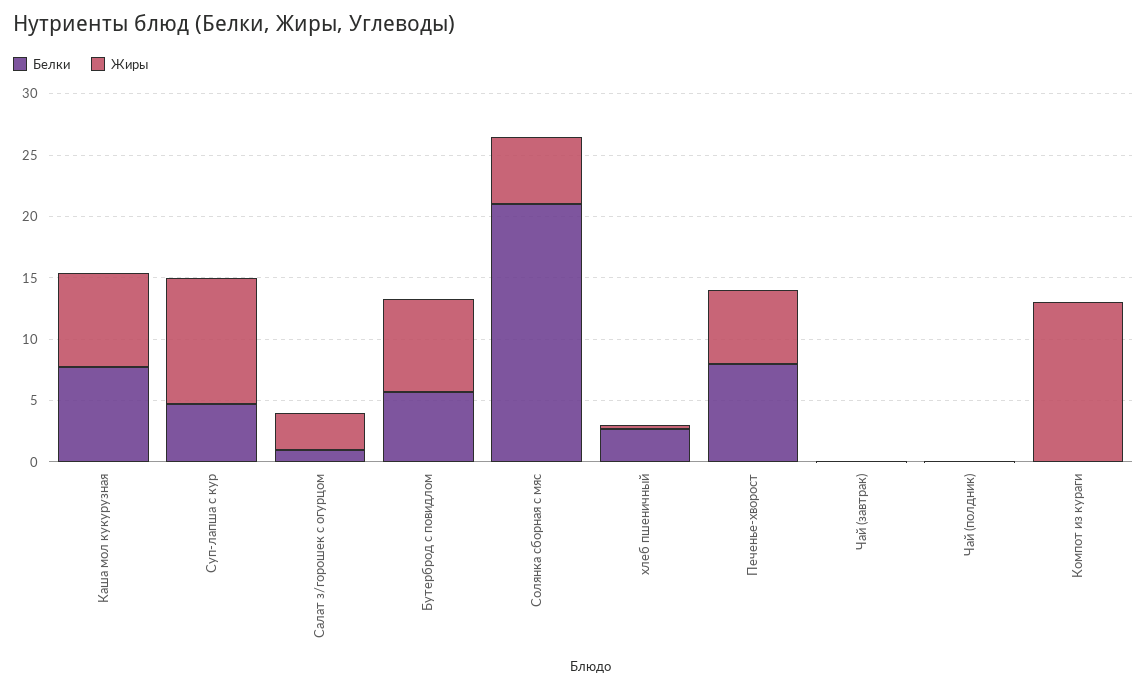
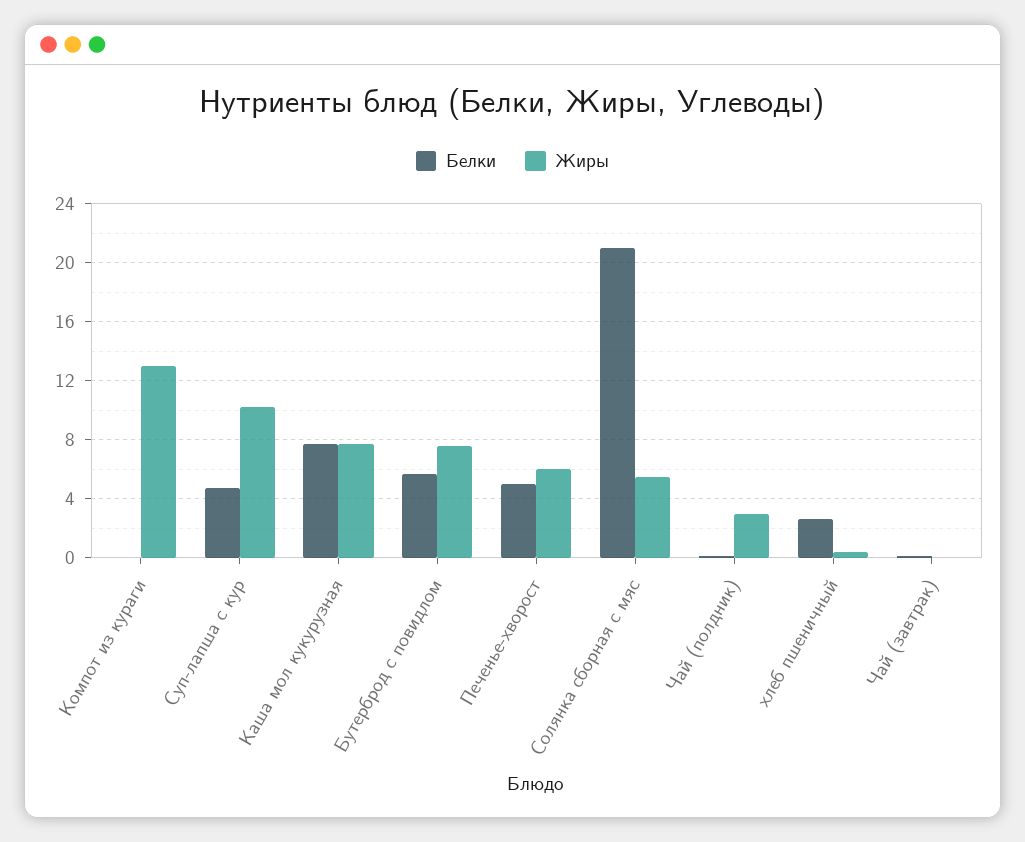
  {
    "Белки": {
      "Каша мол кукурузная": 7.5,
      "Суп-лапша с кур": 4.5,
-     "Салат з/горошек с огурцом": 1,
      "Бутерброд с повидлом": 5.5,
      "Солянка сборная с мяс": 21,
      "хлеб пшеничный": 2.5,
-     "Печенье-хворост": 8,
+     "Печенье-хворост": 5,
      "Чай (завтрак)": 0,
      "Чай (полдник)": 0,
      "Компот из кураги": 0
    },
    "Жиры": {
      "Каша мол кукурузная": 7.5,
      "Суп-лапша с кур": 10,
-     "Салат з/горошек с огурцом": 3,
      "Бутерброд с повидлом": 7.5,
      "Солянка сборная с мяс": 5.5,
      "хлеб пшеничный": 0.5,
      "Печенье-хворост": 6,
      "Чай (завтрак)": 0,
-     "Чай (полдник)": 0,
+     "Чай (полдник)": 3,
      "Компот из кураги": 13
    }
  }

